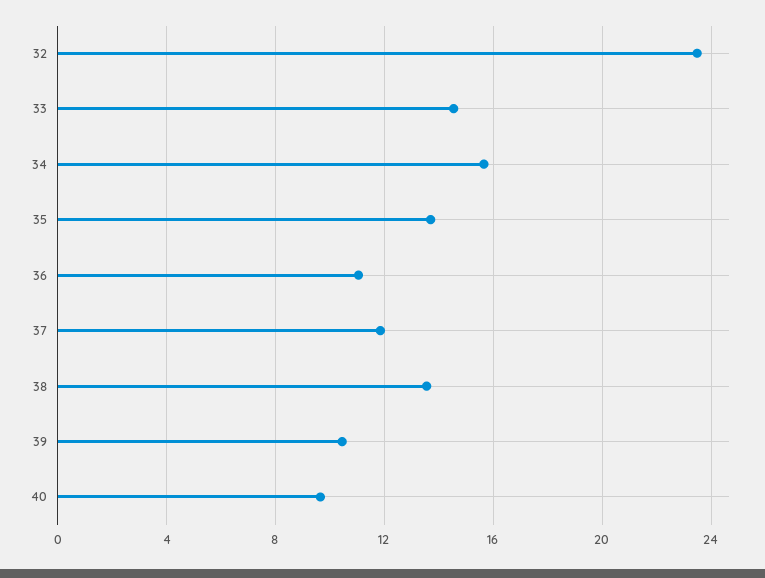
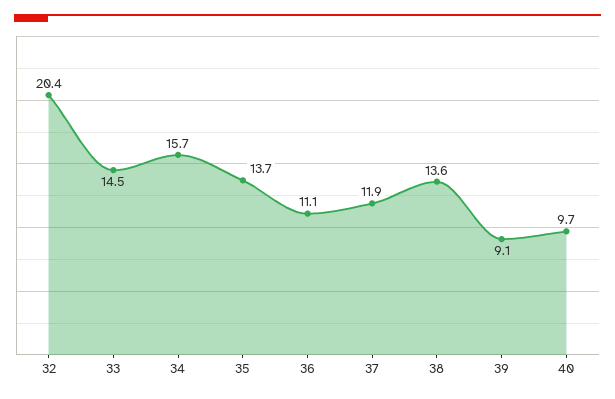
  {
-   "32": 23.5,
+   "32": 20.4,
    "33": 14.5,
    "34": 15.7,
    "35": 13.7,
    "36": 11.1,
    "37": 11.9,
    "38": 13.6,
-   "39": 10.5,
+   "39": 9.1,
    "40": 9.7
  }

